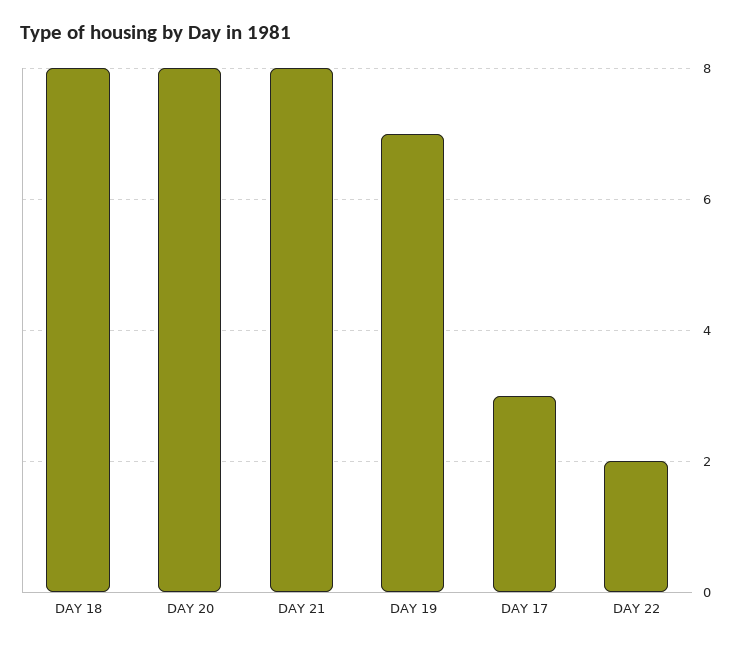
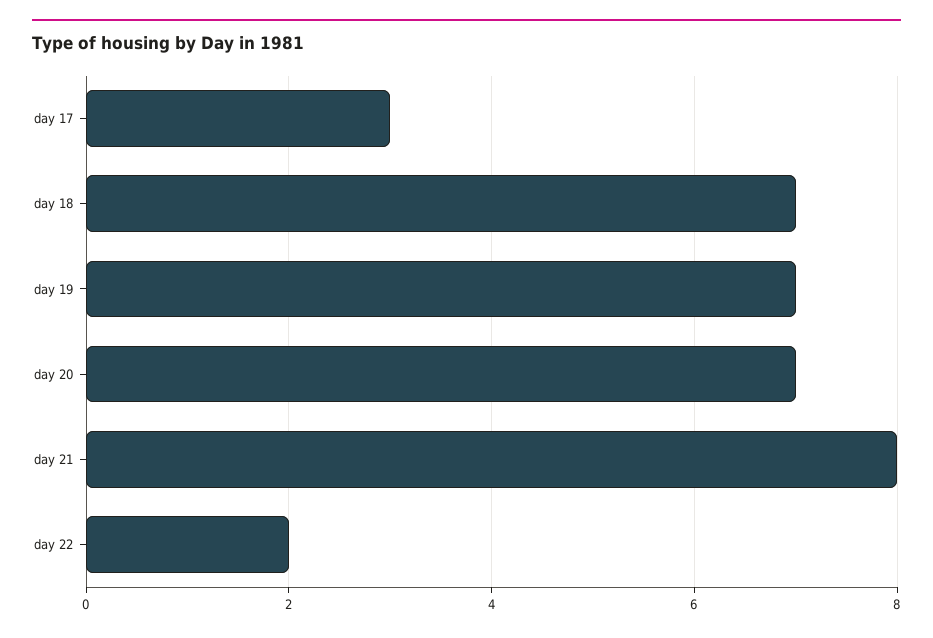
  {
-   "DAY 18": 8,
+   "DAY 18": 7,
-   "DAY 20": 8,
+   "DAY 20": 7,
    "DAY 21": 8,
    "DAY 19": 7,
    "DAY 17": 3,
    "DAY 22": 2
  }

